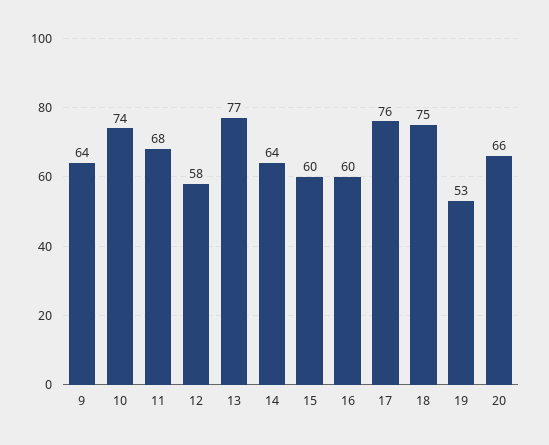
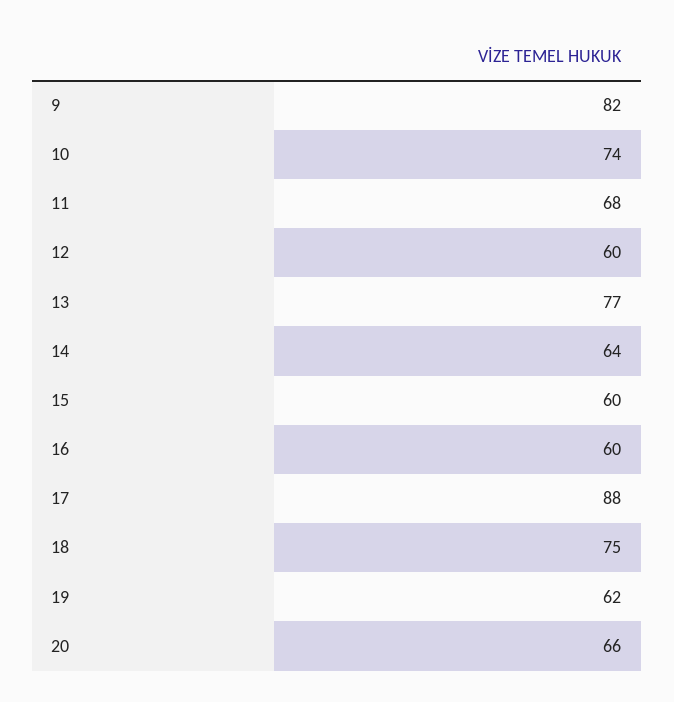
  {
-   "9": 64,
+   "9": 82,
    "10": 74,
    "11": 68,
-   "12": 58,
+   "12": 60,
    "13": 77,
    "14": 64,
    "15": 60,
    "16": 60,
-   "17": 76,
+   "17": 88,
    "18": 75,
-   "19": 53,
+   "19": 62,
    "20": 66
  }

